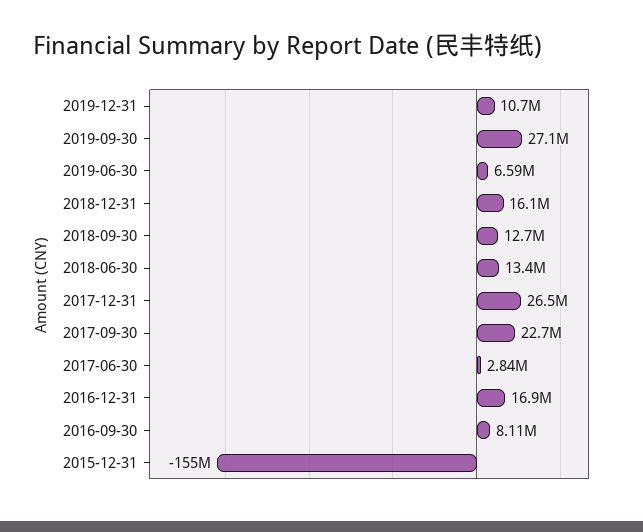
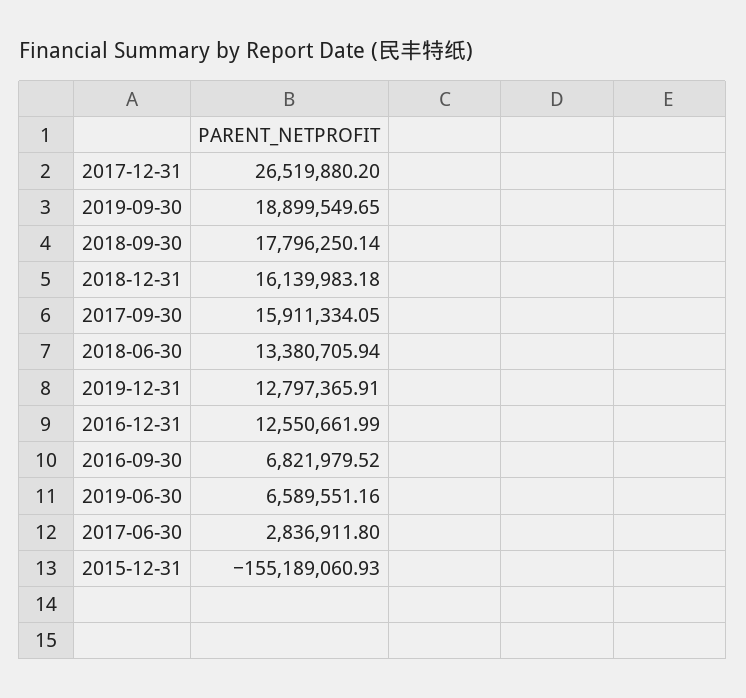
  {
-   "2019-12-31": 10700000,
+   "2019-12-31": 12797365.91,
-   "2019-09-30": 27100000,
+   "2019-09-30": 18899549.65,
    "2019-06-30": 6589551.16,
    "2018-12-31": 16139983.18,
-   "2018-09-30": 12700000,
+   "2018-09-30": 17796250.14,
    "2018-06-30": 13380705.94,
    "2017-12-31": 26519880.2,
-   "2017-09-30": 22700000,
+   "2017-09-30": 15911334.05,
    "2017-06-30": 2836911.8,
-   "2016-12-31": 16900000,
+   "2016-12-31": 12550661.99,
-   "2016-09-30": 8110000,
+   "2016-09-30": 6821979.52,
    "2015-12-31": -155189060.93
  }

